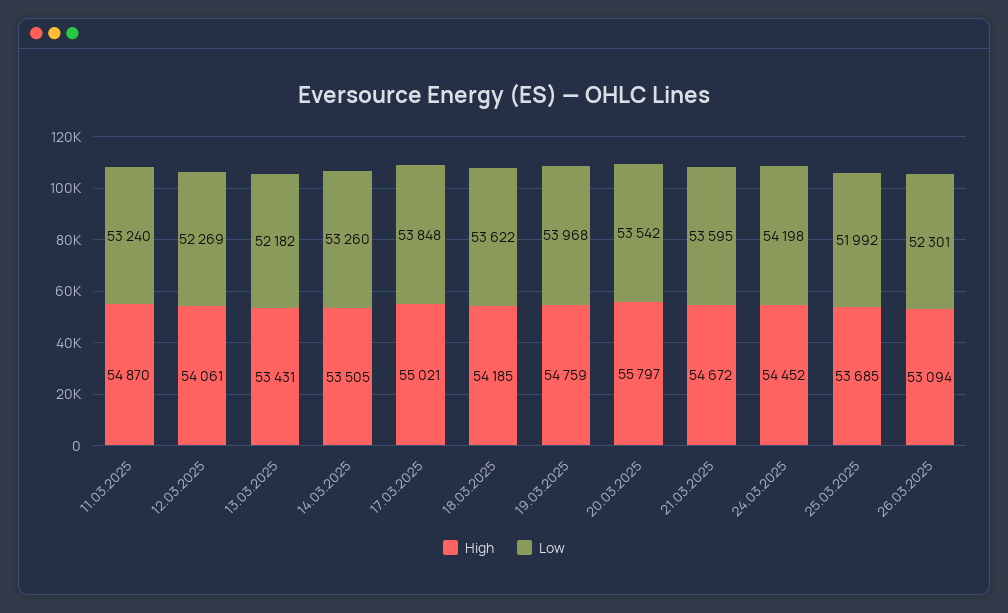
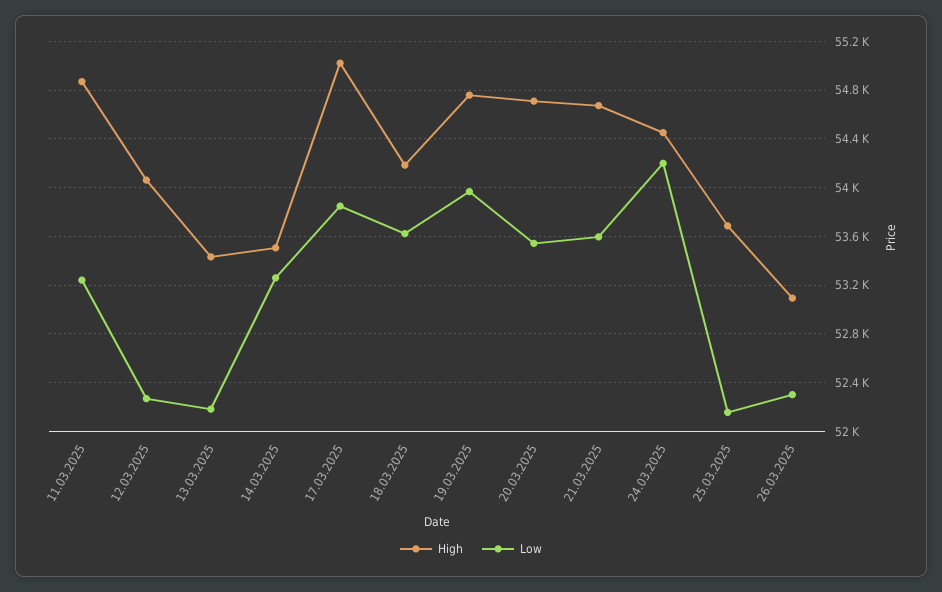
  {
    "High": {
      "11.03.2025": 54870,
      "12.03.2025": 54061,
      "13.03.2025": 53431,
      "14.03.2025": 53505,
      "17.03.2025": 55021,
      "18.03.2025": 54185,
      "19.03.2025": 54759,
-     "20.03.2025": 55797,
+     "20.03.2025": 54700,
      "21.03.2025": 54672,
      "24.03.2025": 54452,
      "25.03.2025": 53685,
      "26.03.2025": 53094
    },
    "Low": {
      "11.03.2025": 53240,
      "12.03.2025": 52269,
      "13.03.2025": 52182,
      "14.03.2025": 53260,
      "17.03.2025": 53848,
      "18.03.2025": 53622,
      "19.03.2025": 53968,
      "20.03.2025": 53542,
      "21.03.2025": 53595,
      "24.03.2025": 54198,
-     "25.03.2025": 51992,
+     "25.03.2025": 52150,
      "26.03.2025": 52301
    }
  }

